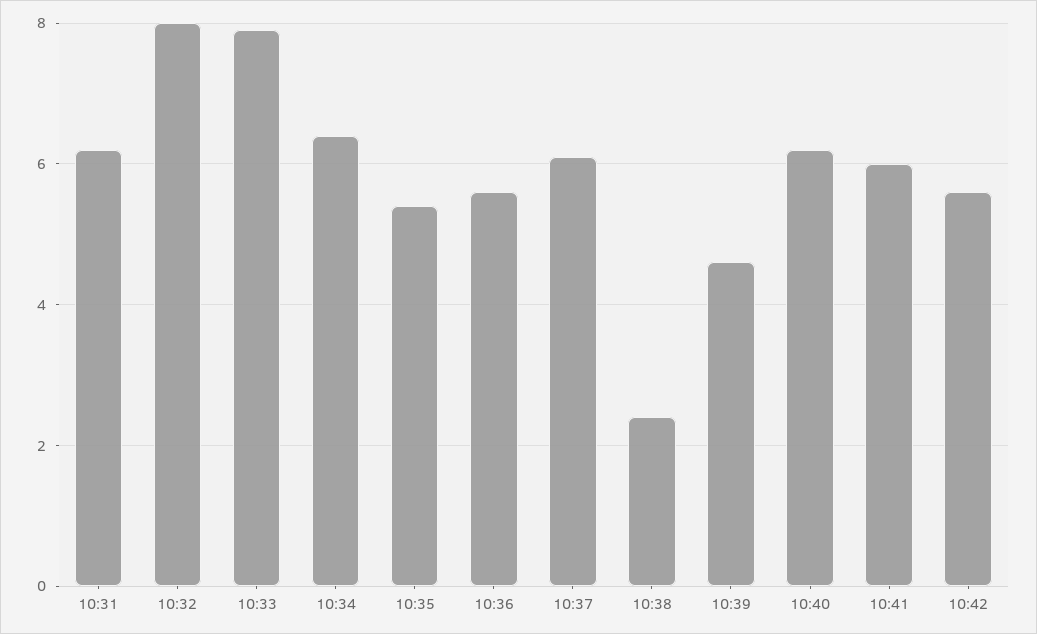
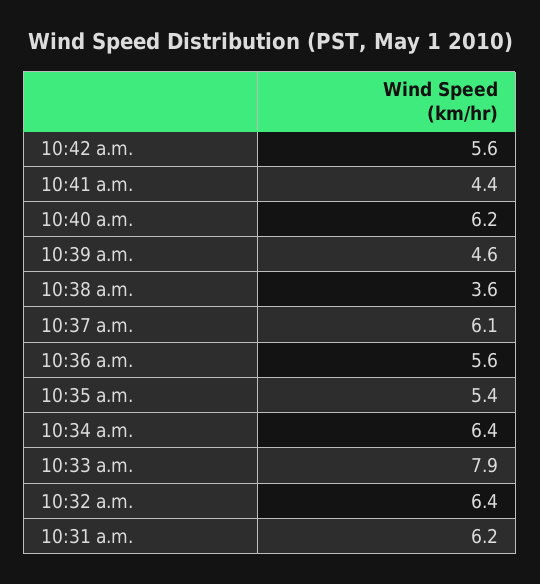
  {
    "10:31": 6.2,
-   "10:32": 8,
+   "10:32": 6.4,
    "10:33": 7.9,
    "10:34": 6.4,
    "10:35": 5.4,
    "10:36": 5.6,
    "10:37": 6.1,
-   "10:38": 2.5,
+   "10:38": 3.6,
    "10:39": 4.6,
    "10:40": 6.2,
-   "10:41": 6,
+   "10:41": 4.4,
    "10:42": 5.6
  }

